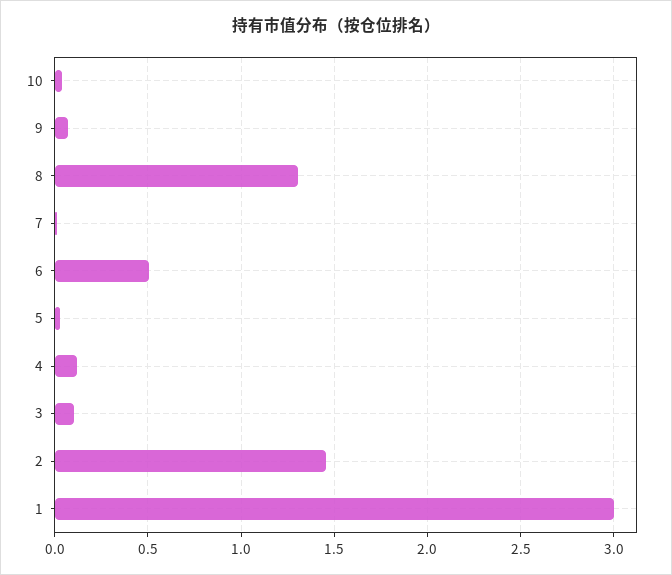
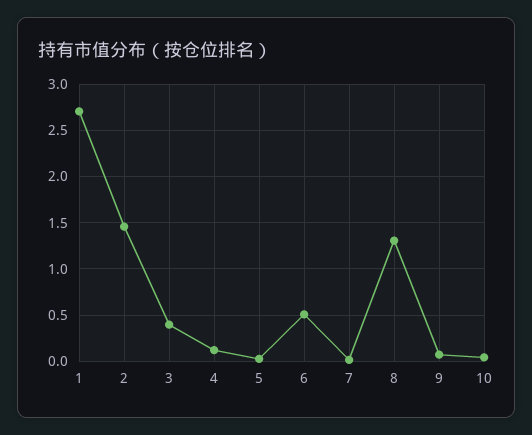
  {
    "10": 0.05,
    "9": 0.05,
    "8": 1.3,
    "7": 0,
    "6": 0.5,
    "5": 0.05,
    "4": 0.1,
-   "3": 0.1,
+   "3": 0.4,
    "2": 1.45,
-   "1": 3
+   "1": 2.7
  }

